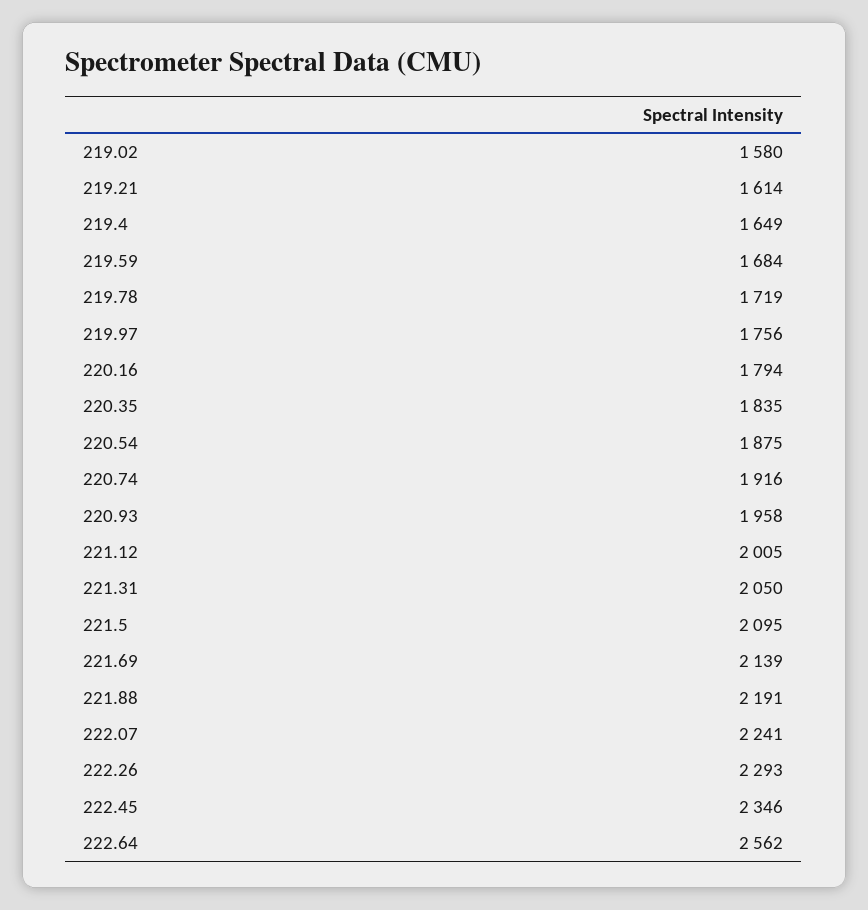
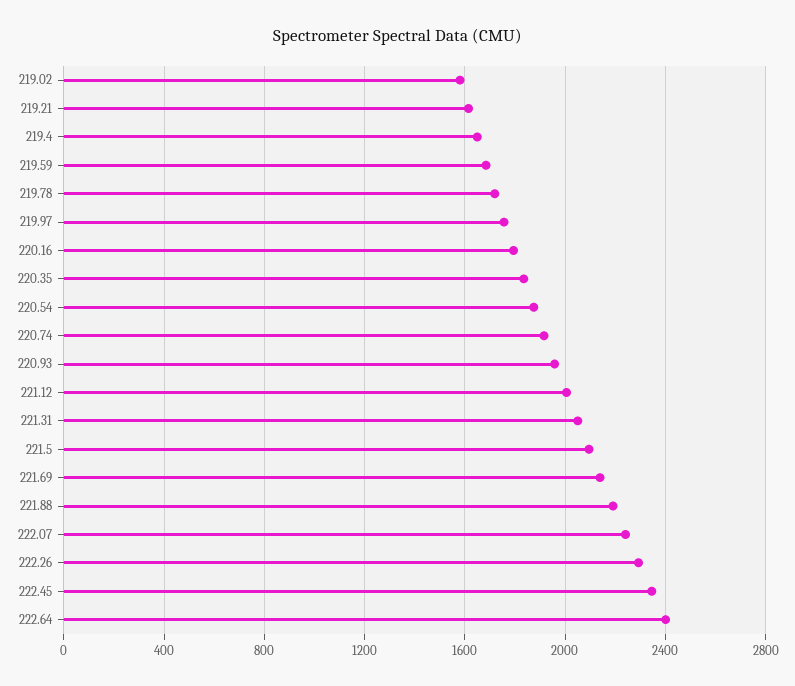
  {
    "219.02": 1580,
    "219.21": 1614,
    "219.4": 1649,
    "219.59": 1684,
    "219.78": 1719,
    "219.97": 1756,
    "220.16": 1794,
    "220.35": 1835,
    "220.54": 1875,
    "220.74": 1916,
    "220.93": 1958,
    "221.12": 2005,
    "221.31": 2050,
    "221.5": 2095,
    "221.69": 2139,
    "221.88": 2191,
    "222.07": 2241,
    "222.26": 2293,
    "222.45": 2346,
-   "222.64": 2562
+   "222.64": 2400
  }

